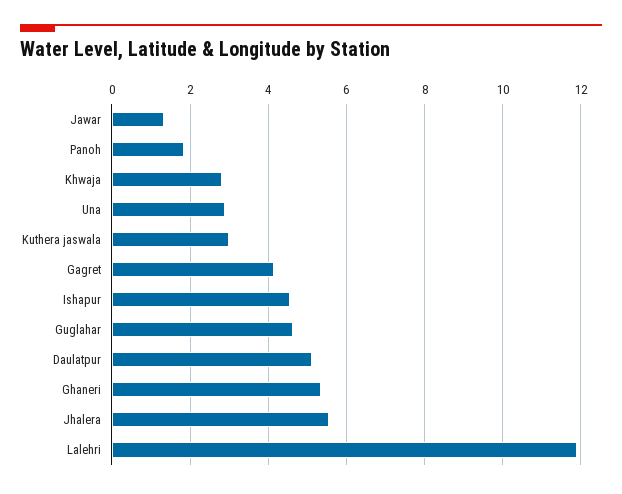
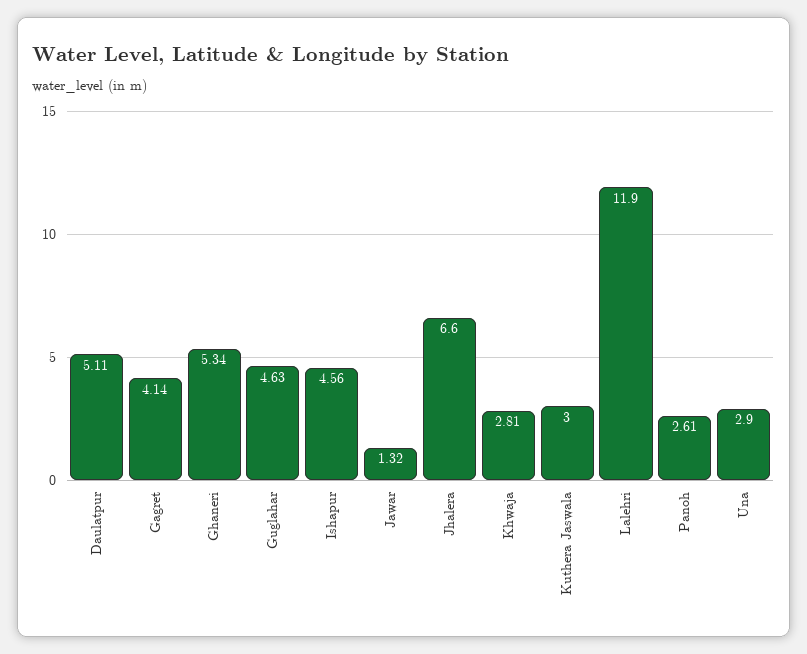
  {
    "Jawar": 1.32,
-   "Panoh": 1.8,
+   "Panoh": 2.61,
    "Khwaja": 2.81,
    "Una": 2.9,
    "Kuthera jaswala": 3,
    "Gagret": 4.14,
    "Ishapur": 4.56,
    "Guglahar": 4.63,
    "Daulatpur": 5.11,
    "Ghaneri": 5.34,
-   "Jhalera": 5.6,
+   "Jhalera": 6.6,
    "Lalehri": 11.9
  }

